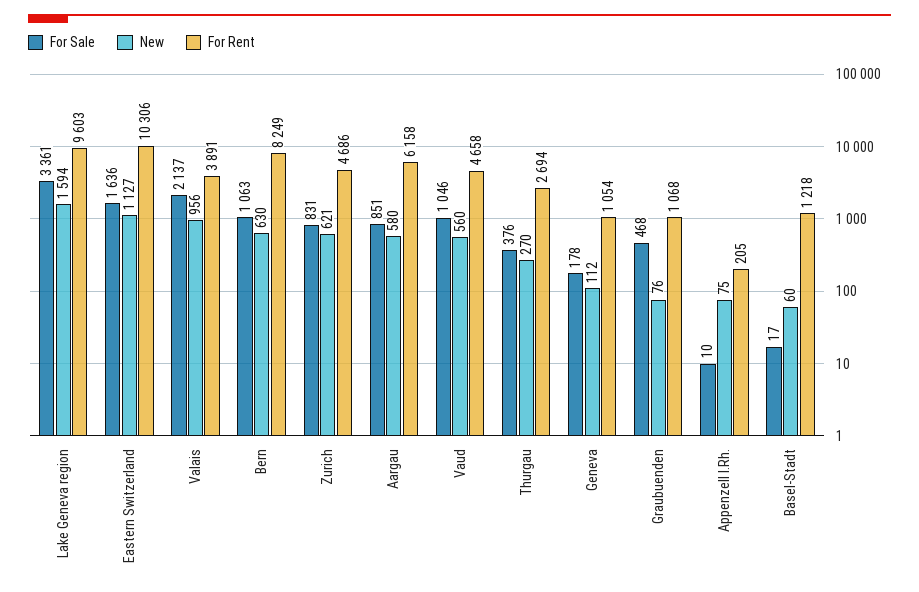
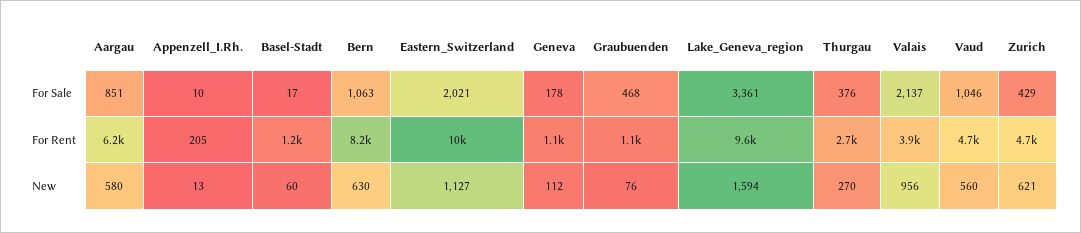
  {
    "For Sale": {
      "Lake Geneva region": 3361,
-     "Eastern Switzerland": 1636,
+     "Eastern Switzerland": 2021,
      "Valais": 2137,
      "Bern": 1063,
-     "Zurich": 831,
+     "Zurich": 429,
      "Aargau": 851,
      "Vaud": 1046,
      "Thurgau": 376,
      "Geneva": 178,
      "Graubuenden": 468,
      "Appenzell I.Rh.": 10,
      "Basel-Stadt": 17
    },
    "New": {
      "Lake Geneva region": 1594,
      "Eastern Switzerland": 1127,
      "Valais": 956,
      "Bern": 630,
      "Zurich": 621,
      "Aargau": 580,
      "Vaud": 560,
      "Thurgau": 270,
      "Geneva": 112,
      "Graubuenden": 76,
-     "Appenzell I.Rh.": 75,
+     "Appenzell I.Rh.": 13,
      "Basel-Stadt": 60
    },
    "For Rent": {
      "Lake Geneva region": 9603,
      "Eastern Switzerland": 10306,
      "Valais": 3891,
      "Bern": 8249,
      "Zurich": 4686,
      "Aargau": 6158,
      "Vaud": 4658,
      "Thurgau": 2694,
      "Geneva": 1054,
      "Graubuenden": 1068,
      "Appenzell I.Rh.": 205,
      "Basel-Stadt": 1218
    }
  }

